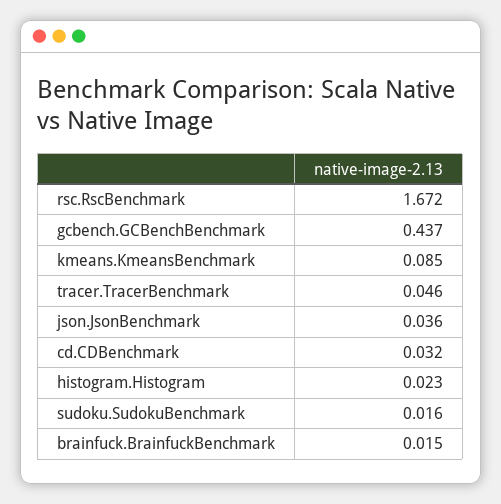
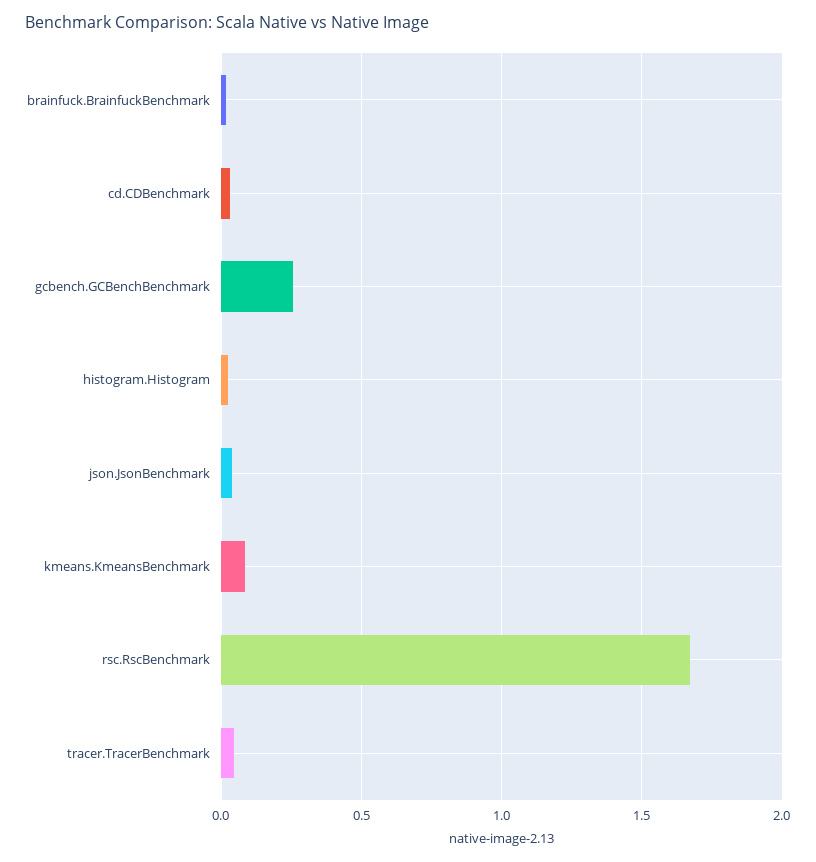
  {
    "rsc.RscBenchmark": 1.672,
-   "gcbench.GCBenchBenchmark": 0.437,
+   "gcbench.GCBenchBenchmark": 0.25,
    "kmeans.KmeansBenchmark": 0.085,
    "tracer.TracerBenchmark": 0.046,
    "json.JsonBenchmark": 0.036,
    "cd.CDBenchmark": 0.032,
    "histogram.Histogram": 0.023,
-   "sudoku.SudokuBenchmark": 0.016,
    "brainfuck.BrainfuckBenchmark": 0.015
  }

